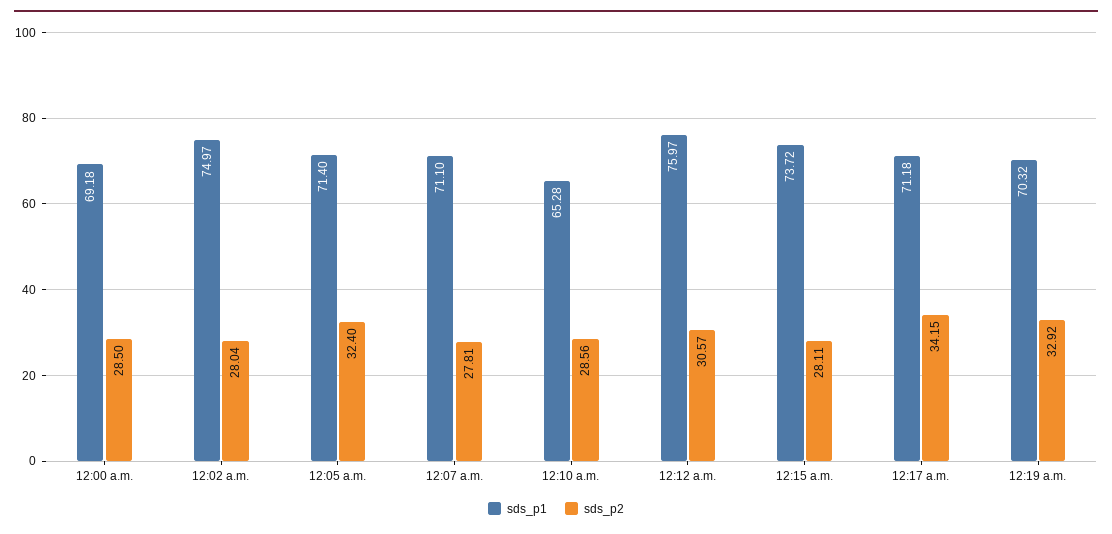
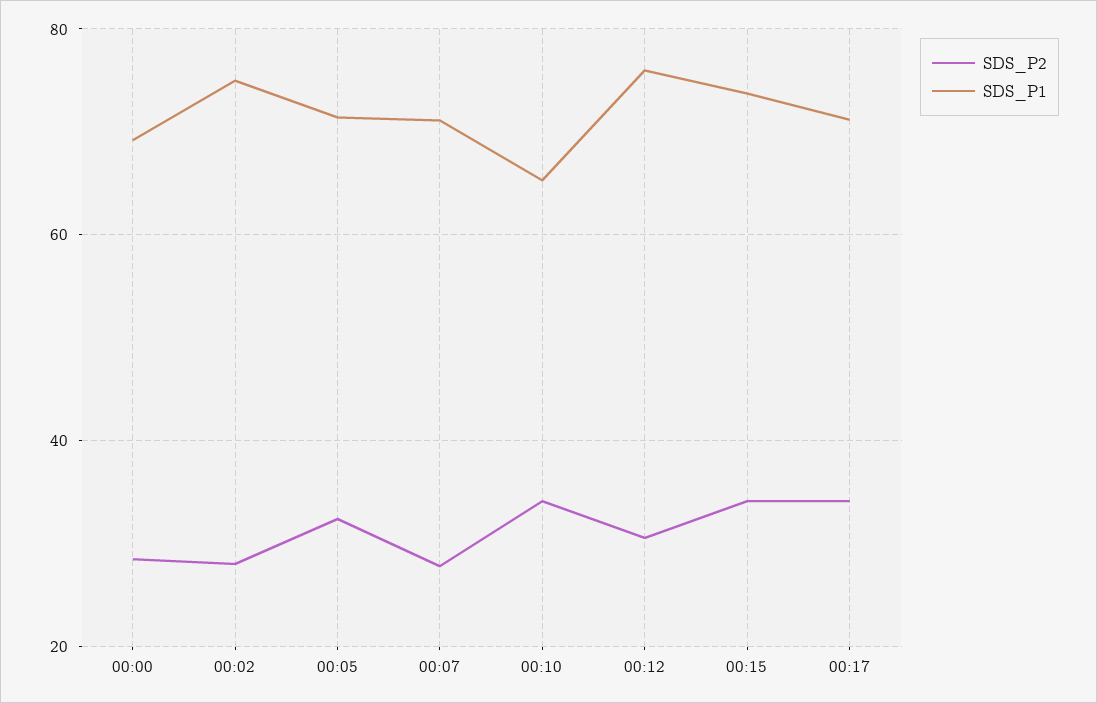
  {
    "sds_p1": {
      "12:00 a.m.": 69.18,
      "12:02 a.m.": 74.97,
      "12:05 a.m.": 71.4,
      "12:07 a.m.": 71.1,
      "12:10 a.m.": 65.28,
      "12:12 a.m.": 75.97,
      "12:15 a.m.": 73.72,
-     "12:17 a.m.": 71.18,
+     "12:17 a.m.": 71.18
-     "12:19 a.m.": 70.32
    },
    "sds_p2": {
      "12:00 a.m.": 28.5,
      "12:02 a.m.": 28.04,
      "12:05 a.m.": 32.4,
      "12:07 a.m.": 27.81,
-     "12:10 a.m.": 28.56,
+     "12:10 a.m.": 34,
      "12:12 a.m.": 30.57,
-     "12:15 a.m.": 28.11,
+     "12:15 a.m.": 34,
-     "12:17 a.m.": 34.15,
+     "12:17 a.m.": 34.15
-     "12:19 a.m.": 32.92
    }
  }

